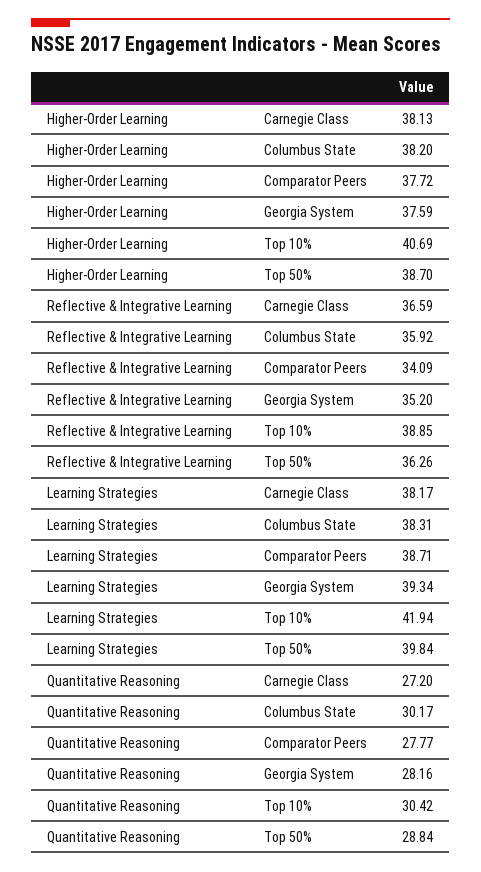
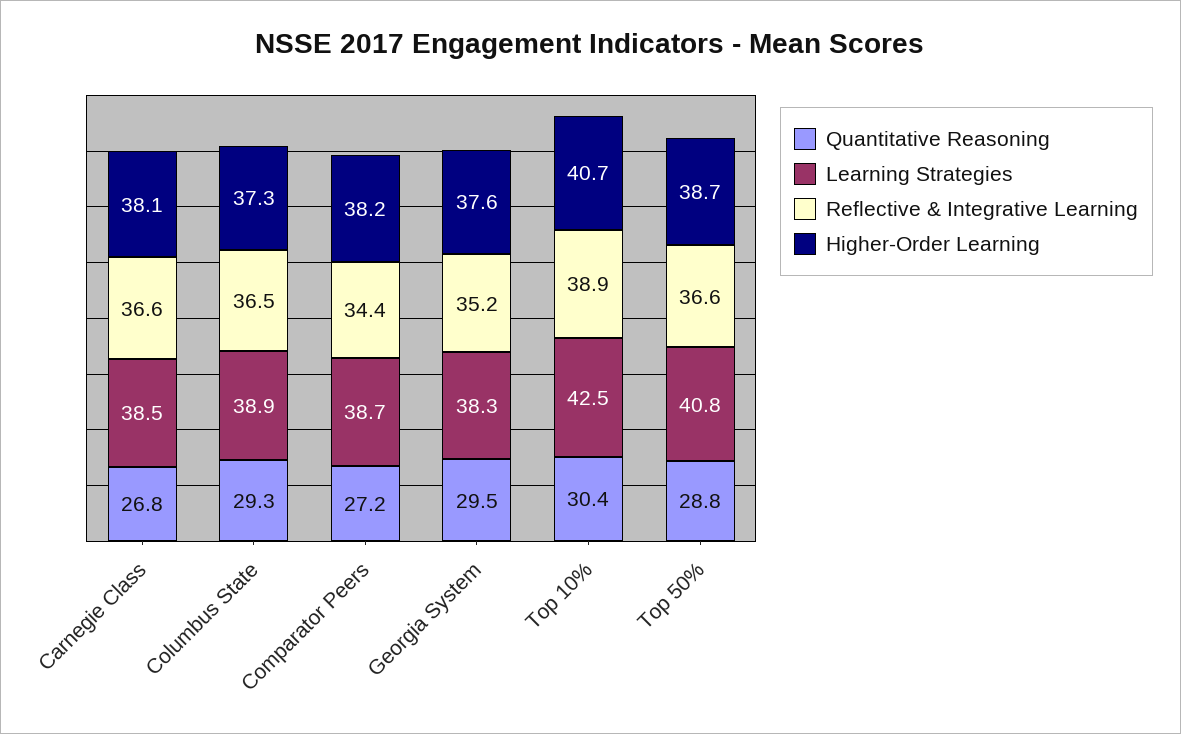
  {
    "Higher-Order Learning": {
      "Carnegie Class": 38.13,
-     "Columbus State": 38.2,
+     "Columbus State": 37.3,
-     "Comparator Peers": 37.72,
+     "Comparator Peers": 38.2,
      "Georgia System": 37.59,
      "Top 10%": 40.69,
      "Top 50%": 38.7
    },
    "Reflective & Integrative Learning": {
      "Carnegie Class": 36.59,
-     "Columbus State": 35.92,
+     "Columbus State": 36.5,
-     "Comparator Peers": 34.09,
+     "Comparator Peers": 34.4,
      "Georgia System": 35.2,
      "Top 10%": 38.85,
-     "Top 50%": 36.26
+     "Top 50%": 36.6
    },
    "Learning Strategies": {
-     "Carnegie Class": 38.17,
+     "Carnegie Class": 38.5,
-     "Columbus State": 38.31,
+     "Columbus State": 38.9,
      "Comparator Peers": 38.71,
-     "Georgia System": 39.34,
+     "Georgia System": 38.3,
-     "Top 10%": 41.94,
+     "Top 10%": 42.5,
-     "Top 50%": 39.84
+     "Top 50%": 40.8
    },
    "Quantitative Reasoning": {
-     "Carnegie Class": 27.2,
+     "Carnegie Class": 26.8,
-     "Columbus State": 30.17,
+     "Columbus State": 29.3,
-     "Comparator Peers": 27.77,
+     "Comparator Peers": 27.2,
-     "Georgia System": 28.16,
+     "Georgia System": 29.5,
      "Top 10%": 30.42,
      "Top 50%": 28.84
    }
  }

